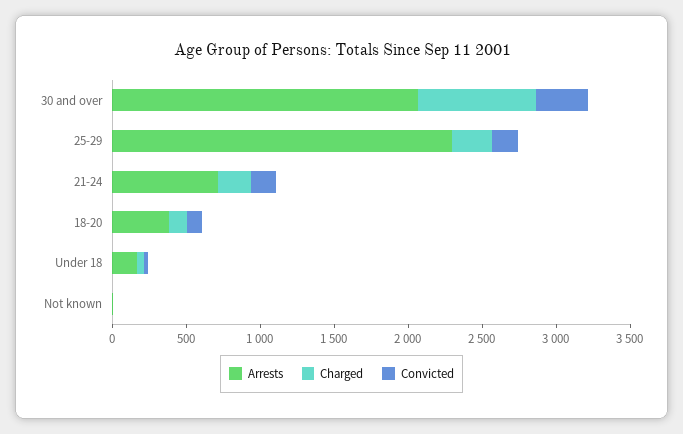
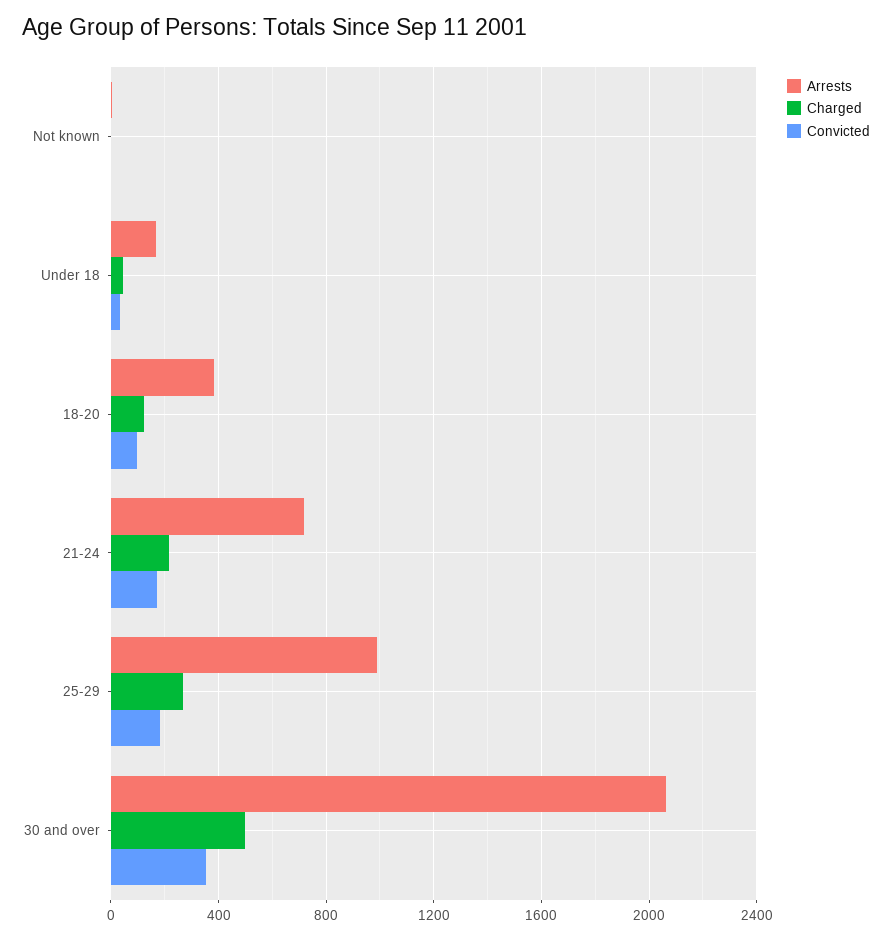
  {
    "Arrests": {
      "30 and over": 2050,
-     "25-29": 2300,
+     "25-29": 1000,
      "21-24": 700,
      "18-20": 400,
      "Under 18": 150,
      "Not known": 0
    },
    "Charged": {
-     "30 and over": 800,
+     "30 and over": 500,
      "25-29": 250,
      "21-24": 200,
      "18-20": 100,
      "Under 18": 50,
      "Not known": 0
    },
    "Convicted": {
      "30 and over": 350,
      "25-29": 200,
      "21-24": 150,
      "18-20": 100,
      "Under 18": 50,
      "Not known": 0
    }
  }

